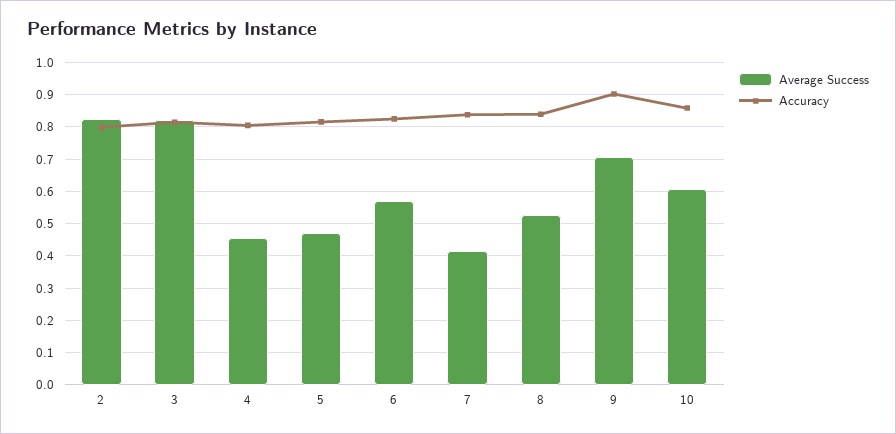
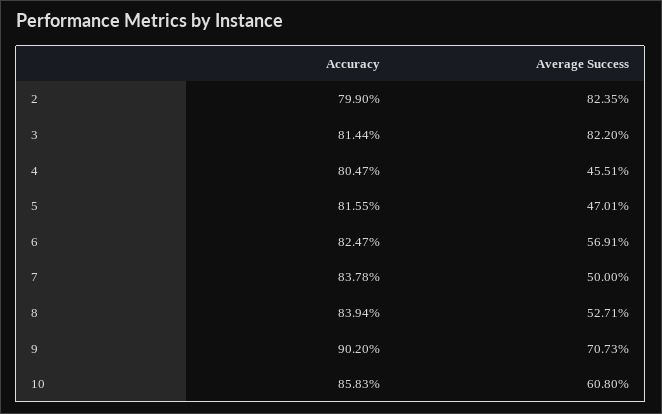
  {
    "Average Success": {
      "2": 0.8235,
      "3": 0.822,
      "4": 0.4551,
      "5": 0.4701,
      "6": 0.5691,
-     "7": 0.42,
+     "7": 0.5,
      "8": 0.5271,
      "9": 0.7073,
      "10": 0.608
    },
    "Accuracy": {
      "2": 0.799,
      "3": 0.8144,
      "4": 0.8047,
      "5": 0.8155,
      "6": 0.8247,
      "7": 0.8378,
      "8": 0.8394,
      "9": 0.902,
      "10": 0.8583
    }
  }

